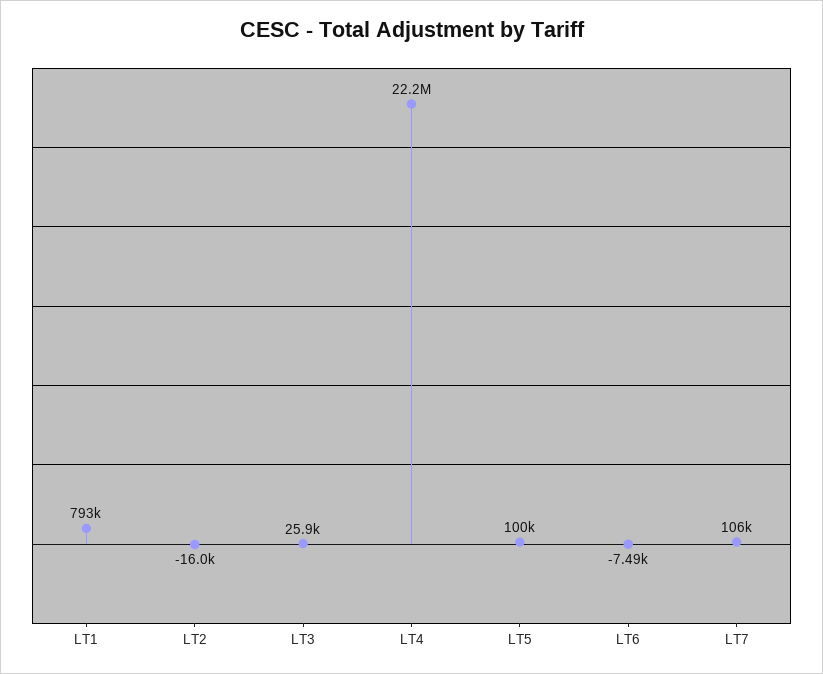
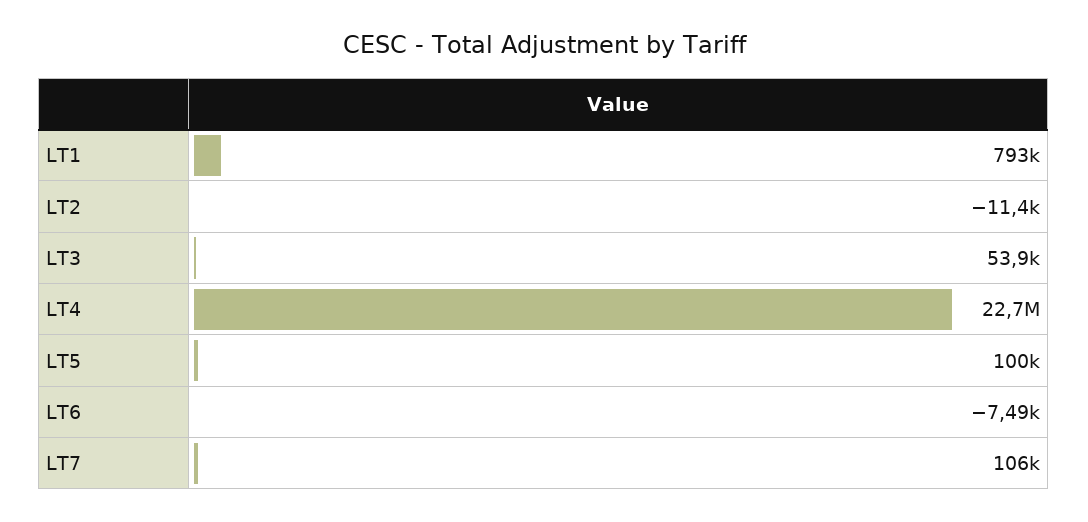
  {
    "LT1": 793000,
-   "LT2": -16000,
+   "LT2": -11400,
-   "LT3": 25900,
+   "LT3": 53900,
-   "LT4": 22200000,
+   "LT4": 22700000,
    "LT5": 100000,
    "LT6": -7490,
    "LT7": 106000
  }

